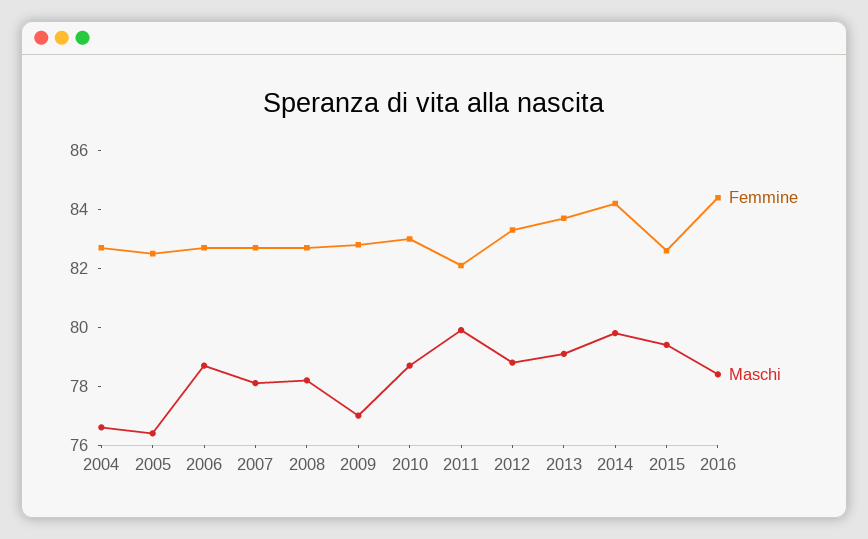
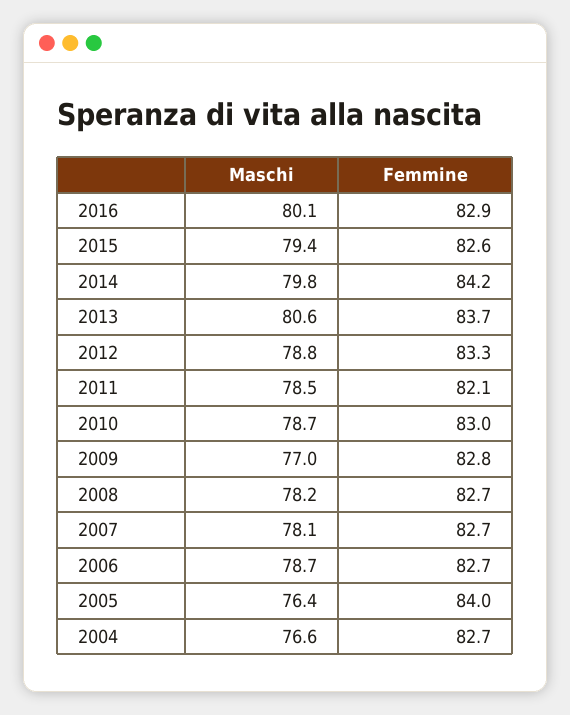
  {
    "Femmine": {
      "2004": 82.7,
-     "2005": 82.5,
+     "2005": 84,
      "2006": 82.7,
      "2007": 82.7,
      "2008": 82.7,
      "2009": 82.8,
      "2010": 83,
      "2011": 82.1,
      "2012": 83.3,
      "2013": 83.7,
      "2014": 84.2,
      "2015": 82.6,
-     "2016": 84.5
+     "2016": 82.9
    },
    "Maschi": {
      "2004": 76.6,
      "2005": 76.4,
      "2006": 78.7,
      "2007": 78.1,
      "2008": 78.2,
      "2009": 77,
      "2010": 78.7,
-     "2011": 80,
+     "2011": 78.5,
      "2012": 78.8,
-     "2013": 79,
+     "2013": 80.6,
      "2014": 79.8,
      "2015": 79.4,
-     "2016": 78.5
+     "2016": 80.1
    }
  }

